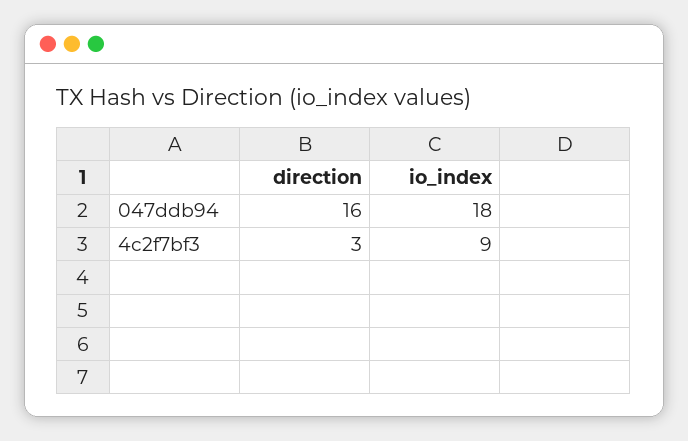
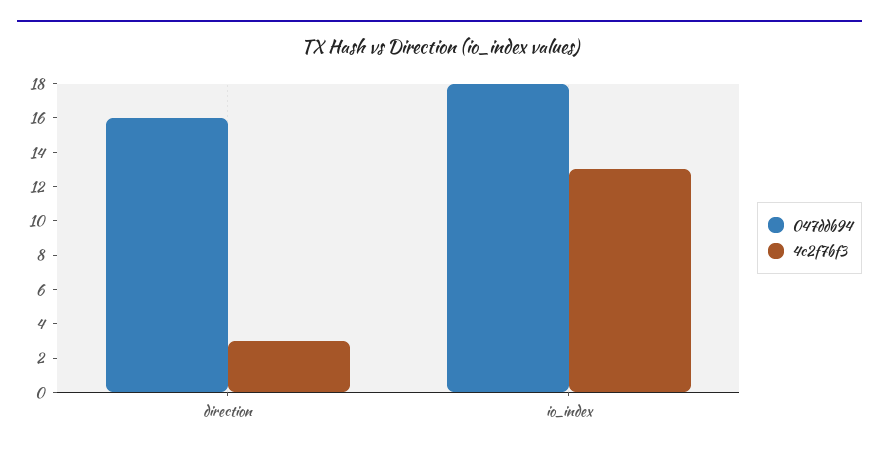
  {
    "047ddb94": {
      "direction": 16,
      "io_index": 18
    },
    "4c2f7bf3": {
      "direction": 3,
-     "io_index": 9
+     "io_index": 13
    }
  }

